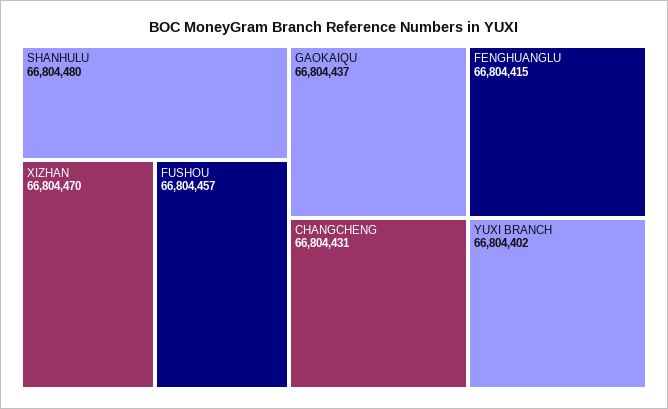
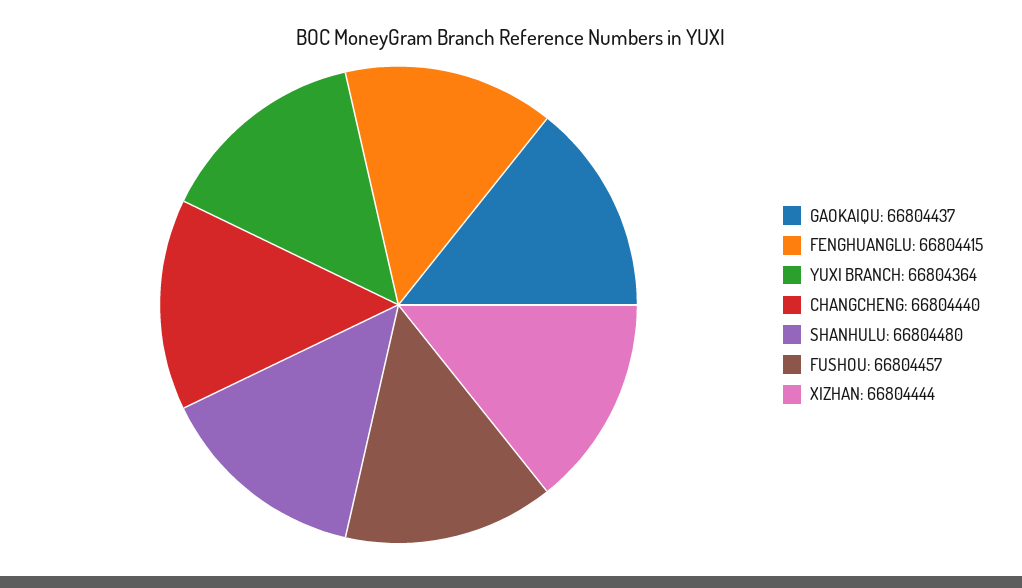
  {
    "SHANHULU": 66804480,
-   "XIZHAN": 66804470,
+   "XIZHAN": 66804444,
    "FUSHOU": 66804457,
    "GAOKAIQU": 66804437,
-   "CHANGCHENG": 66804431,
+   "CHANGCHENG": 66804440,
    "FENGHUANGLU": 66804415,
-   "YUXI BRANCH": 66804402
+   "YUXI BRANCH": 66804364
  }

